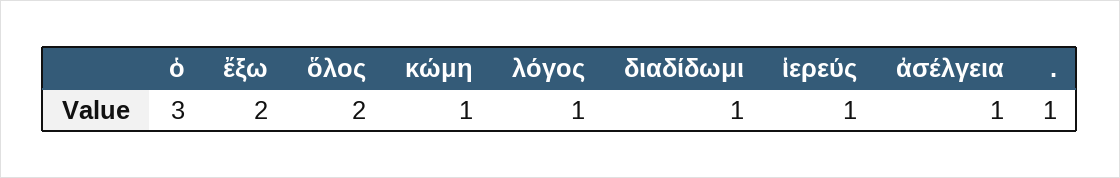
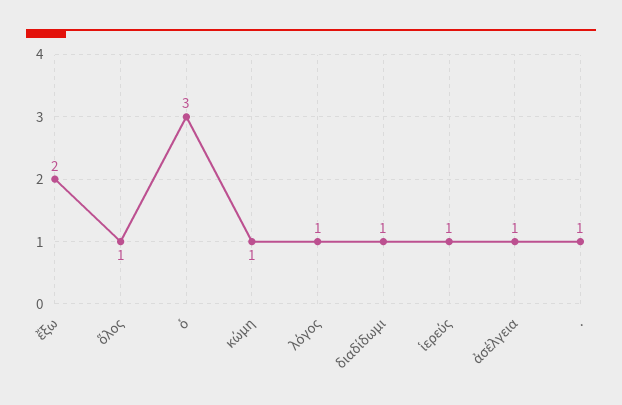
  {
    "ὁ": 3,
    "ἔξω": 2,
-   "ὅλος": 2,
+   "ὅλος": 1,
    "κώμη": 1,
    "λόγος": 1,
    "διαδίδωμι": 1,
    "ἱερεύς": 1,
    "ἀσέλγεια": 1,
    ".": 1
  }

